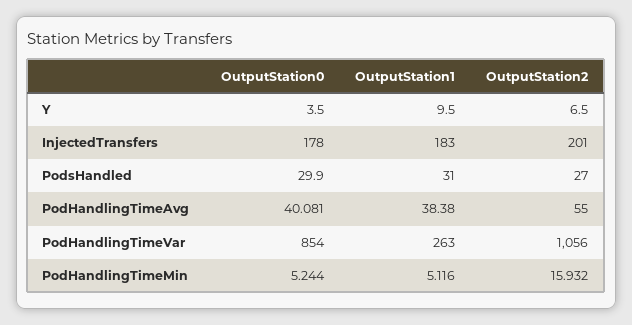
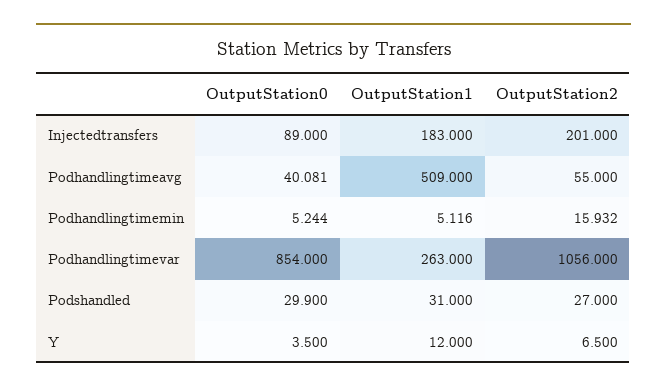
  {
    "OutputStation0": {
      "Y": 3.5,
-     "InjectedTransfers": 178,
+     "InjectedTransfers": 89,
      "PodsHandled": 29.9,
      "PodHandlingTimeAvg": 40.081,
      "PodHandlingTimeVar": 854,
      "PodHandlingTimeMin": 5.244
    },
    "OutputStation1": {
-     "Y": 9.5,
+     "Y": 12,
      "InjectedTransfers": 183,
      "PodsHandled": 31,
-     "PodHandlingTimeAvg": 38.38,
+     "PodHandlingTimeAvg": 509,
      "PodHandlingTimeVar": 263,
      "PodHandlingTimeMin": 5.116
    },
    "OutputStation2": {
      "Y": 6.5,
      "InjectedTransfers": 201,
      "PodsHandled": 27,
      "PodHandlingTimeAvg": 55,
      "PodHandlingTimeVar": 1056,
      "PodHandlingTimeMin": 15.932
    }
  }

